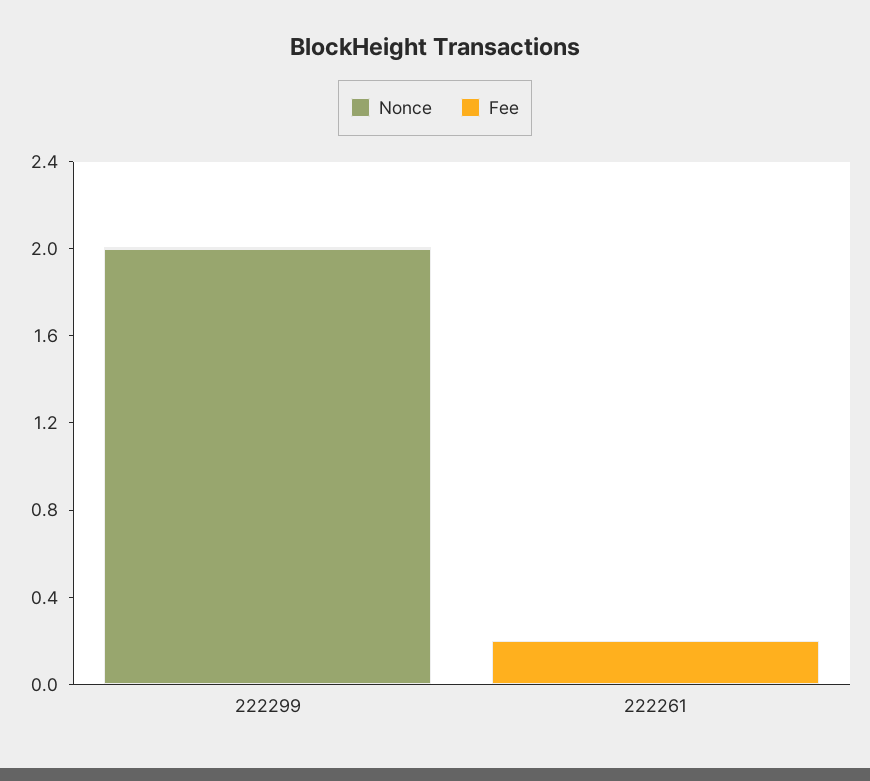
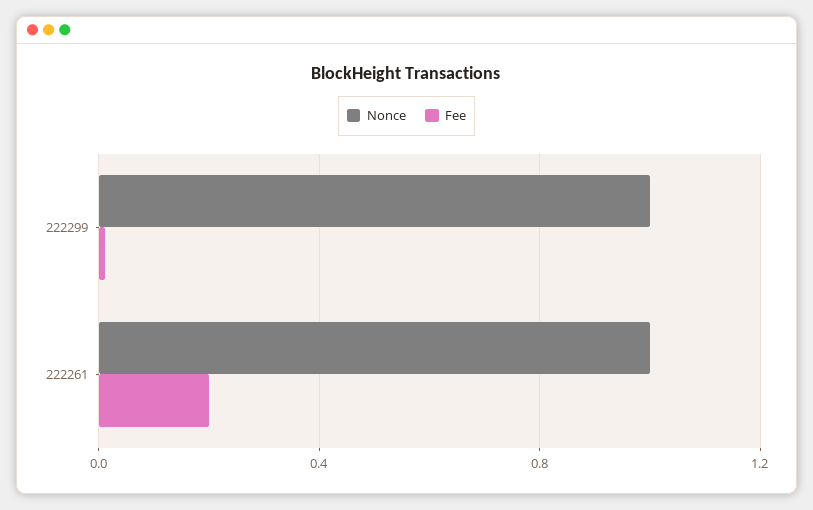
  {
    "Nonce": {
-     "222299": 2,
+     "222299": 1,
-     "222261": 0
+     "222261": 1
    },
    "Fee": {
      "222299": 0,
      "222261": 0.2
    }
  }

